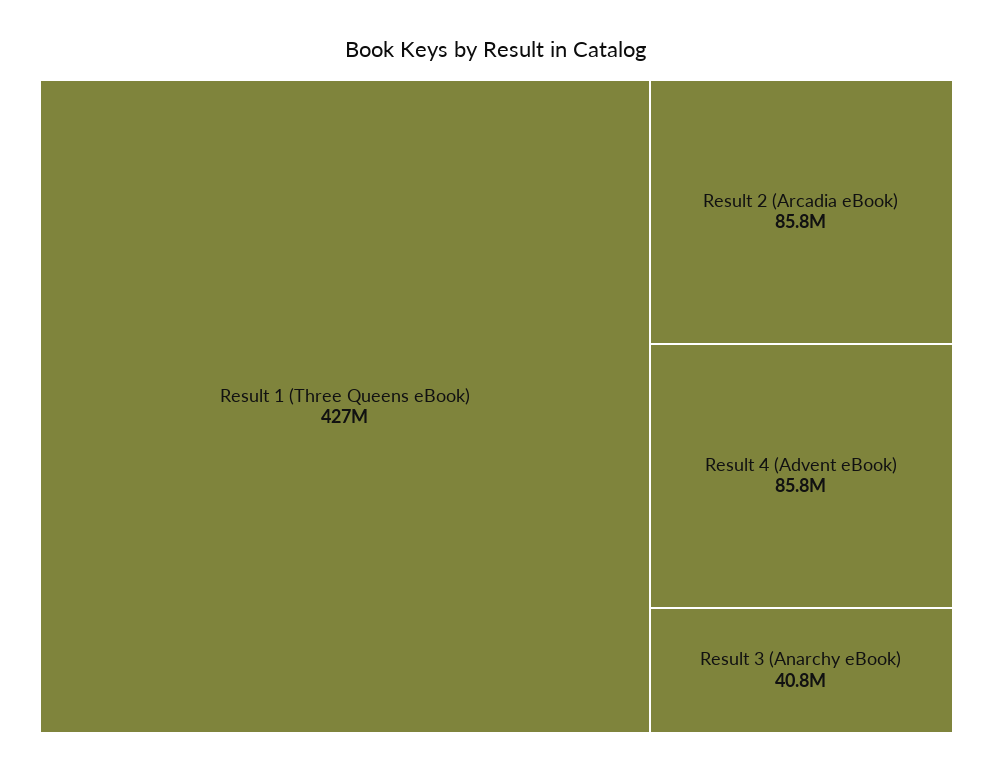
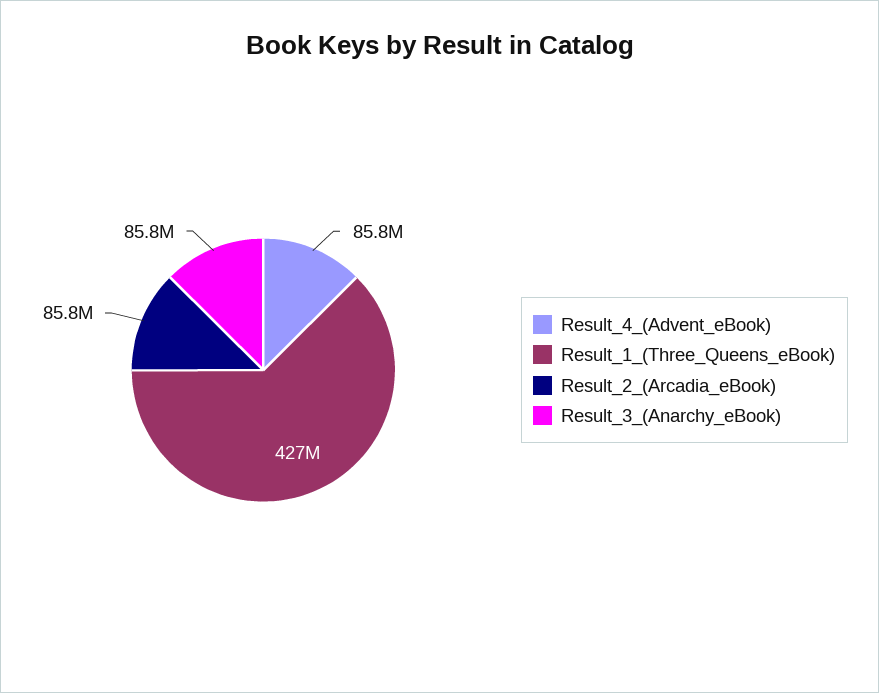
  {
    "Result 1 (Three Queens eBook)": 427000000,
    "Result 2 (Arcadia eBook)": 85800000,
    "Result 4 (Advent eBook)": 85800000,
-   "Result 3 (Anarchy eBook)": 40800000
+   "Result 3 (Anarchy eBook)": 85800000
  }

